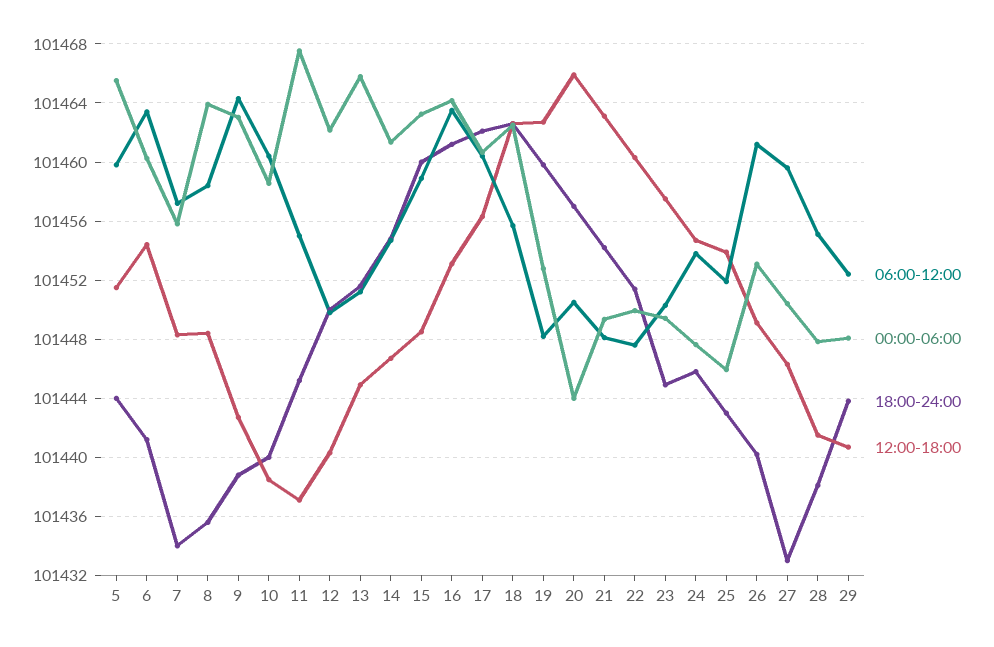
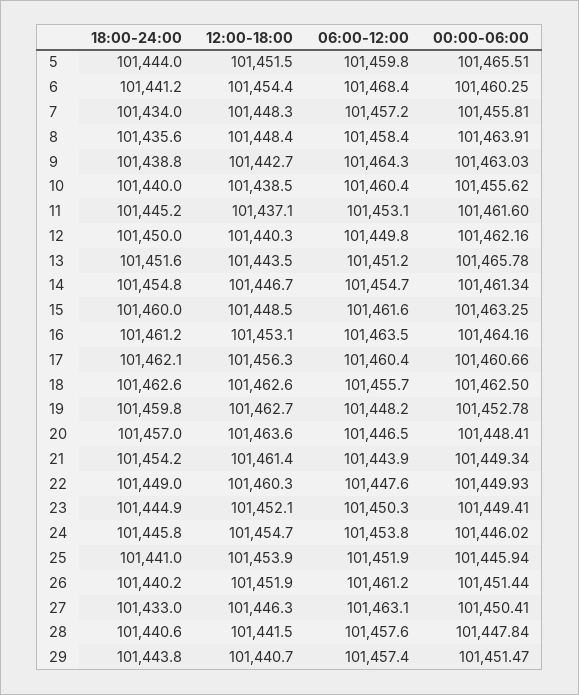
  {
    "06:00-12:00": {
      "5": 101459.8,
-     "6": 101463.5,
+     "6": 101468.4,
      "7": 101457.2,
      "8": 101458.4,
      "9": 101464.3,
      "10": 101460.4,
-     "11": 101455,
+     "11": 101453.1,
      "12": 101449.8,
      "13": 101451.2,
      "14": 101454.7,
-     "15": 101459,
+     "15": 101461.6,
      "16": 101463.5,
      "17": 101460.4,
      "18": 101455.7,
      "19": 101448.2,
-     "20": 101450.5,
+     "20": 101446.5,
-     "21": 101448,
+     "21": 101443.9,
      "22": 101447.6,
      "23": 101450.3,
      "24": 101453.8,
      "25": 101451.9,
      "26": 101461.2,
-     "27": 101459.5,
+     "27": 101463.1,
-     "28": 101455,
+     "28": 101457.6,
-     "29": 101452.5
+     "29": 101457.4
    },
    "00:00-06:00": {
      "5": 101465.51,
      "6": 101460.25,
      "7": 101455.81,
      "8": 101463.91,
      "9": 101463.03,
-     "10": 101458.5,
+     "10": 101455.62,
-     "11": 101467.5,
+     "11": 101461.6,
      "12": 101462.16,
      "13": 101465.78,
      "14": 101461.34,
      "15": 101463.25,
      "16": 101464.16,
      "17": 101460.66,
      "18": 101462.5,
      "19": 101452.78,
-     "20": 101444,
+     "20": 101448.41,
      "21": 101449.34,
      "22": 101449.93,
      "23": 101449.41,
-     "24": 101447.5,
+     "24": 101446.02,
      "25": 101445.94,
-     "26": 101453,
+     "26": 101451.44,
      "27": 101450.41,
      "28": 101447.84,
-     "29": 101448
+     "29": 101451.47
    },
    "18:00-24:00": {
      "5": 101444,
      "6": 101441.2,
      "7": 101434,
      "8": 101435.6,
      "9": 101438.8,
      "10": 101440,
      "11": 101445.2,
      "12": 101450,
      "13": 101451.6,
      "14": 101454.8,
      "15": 101460,
      "16": 101461.2,
      "17": 101462.1,
      "18": 101462.6,
      "19": 101459.8,
      "20": 101457,
      "21": 101454.2,
-     "22": 101451.5,
+     "22": 101449,
      "23": 101444.9,
      "24": 101445.8,
-     "25": 101443,
+     "25": 101441,
      "26": 101440.2,
      "27": 101433,
-     "28": 101438,
+     "28": 101440.6,
      "29": 101443.8
    },
    "12:00-18:00": {
      "5": 101451.5,
      "6": 101454.4,
      "7": 101448.3,
      "8": 101448.4,
      "9": 101442.7,
      "10": 101438.5,
      "11": 101437.1,
      "12": 101440.3,
-     "13": 101445,
+     "13": 101443.5,
      "14": 101446.7,
      "15": 101448.5,
      "16": 101453.1,
      "17": 101456.3,
      "18": 101462.6,
      "19": 101462.7,
-     "20": 101466,
+     "20": 101463.6,
-     "21": 101463,
+     "21": 101461.4,
      "22": 101460.3,
-     "23": 101457.5,
+     "23": 101452.1,
      "24": 101454.7,
      "25": 101453.9,
-     "26": 101449,
+     "26": 101451.9,
      "27": 101446.3,
      "28": 101441.5,
      "29": 101440.7
    }
  }

